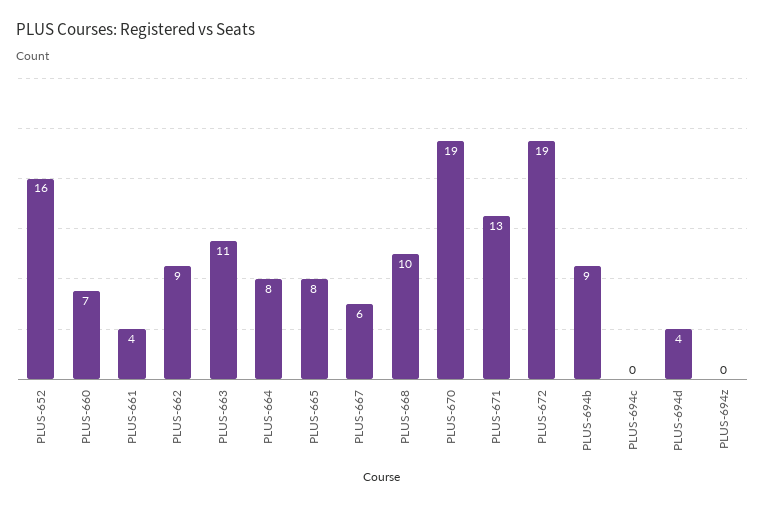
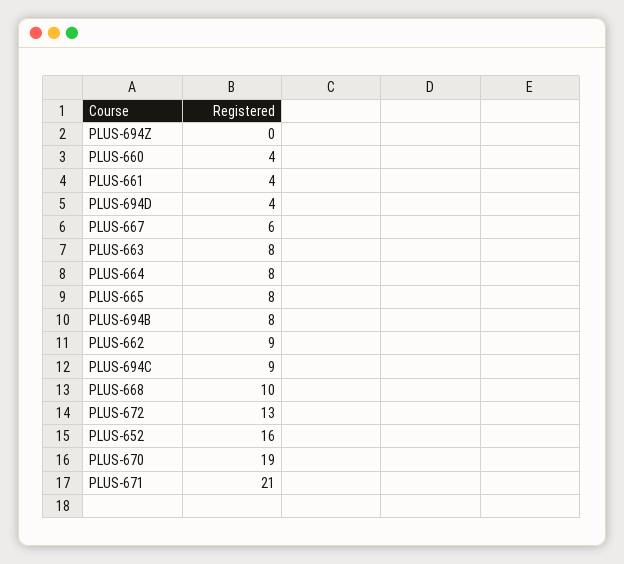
  {
    "PLUS-652": 16,
-   "PLUS-660": 7,
+   "PLUS-660": 4,
    "PLUS-661": 4,
    "PLUS-662": 9,
-   "PLUS-663": 11,
+   "PLUS-663": 8,
    "PLUS-664": 8,
    "PLUS-665": 8,
    "PLUS-667": 6,
    "PLUS-668": 10,
    "PLUS-670": 19,
-   "PLUS-671": 13,
+   "PLUS-671": 21,
-   "PLUS-672": 19,
+   "PLUS-672": 13,
-   "PLUS-694b": 9,
+   "PLUS-694b": 8,
-   "PLUS-694c": 0,
+   "PLUS-694c": 9,
    "PLUS-694d": 4,
    "PLUS-694z": 0
  }

